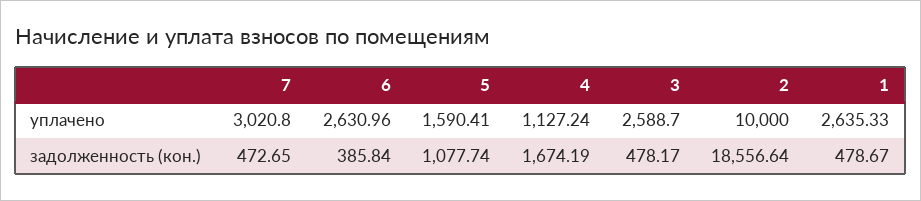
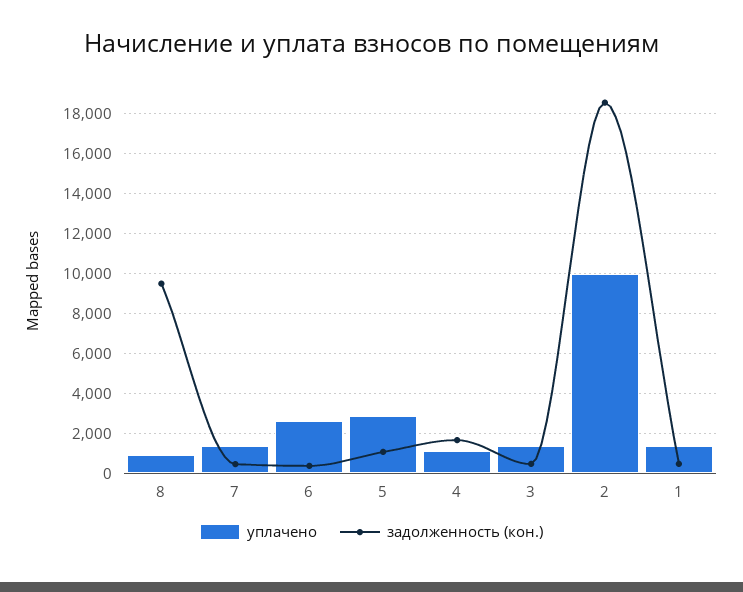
  {
    "уплачено": {
-     "7": 3020.8,
+     "7": 1500,
      "6": 2630.96,
-     "5": 1590.41,
+     "5": 3000,
      "4": 1127.24,
-     "3": 2588.7,
+     "3": 1500,
      "2": 10000,
-     "1": 2635.33
+     "1": 1500,
+     "8": 1000
    },
    "задолженность (кон.)": {
      "7": 472.65,
      "6": 385.84,
      "5": 1077.74,
      "4": 1674.19,
      "3": 478.17,
      "2": 18556.64,
-     "1": 478.67
+     "1": 478.67,
+     "8": 9500
    }
  }

